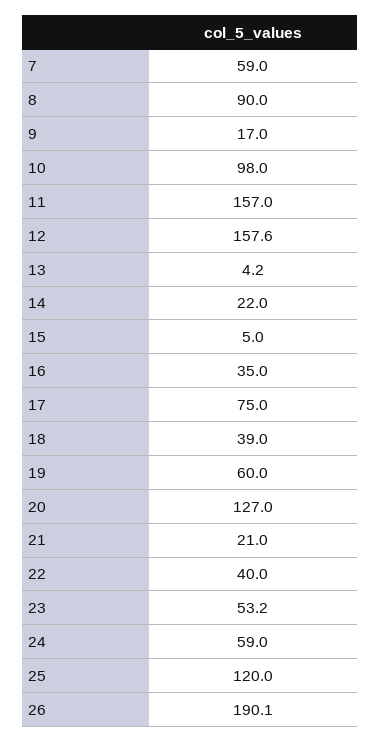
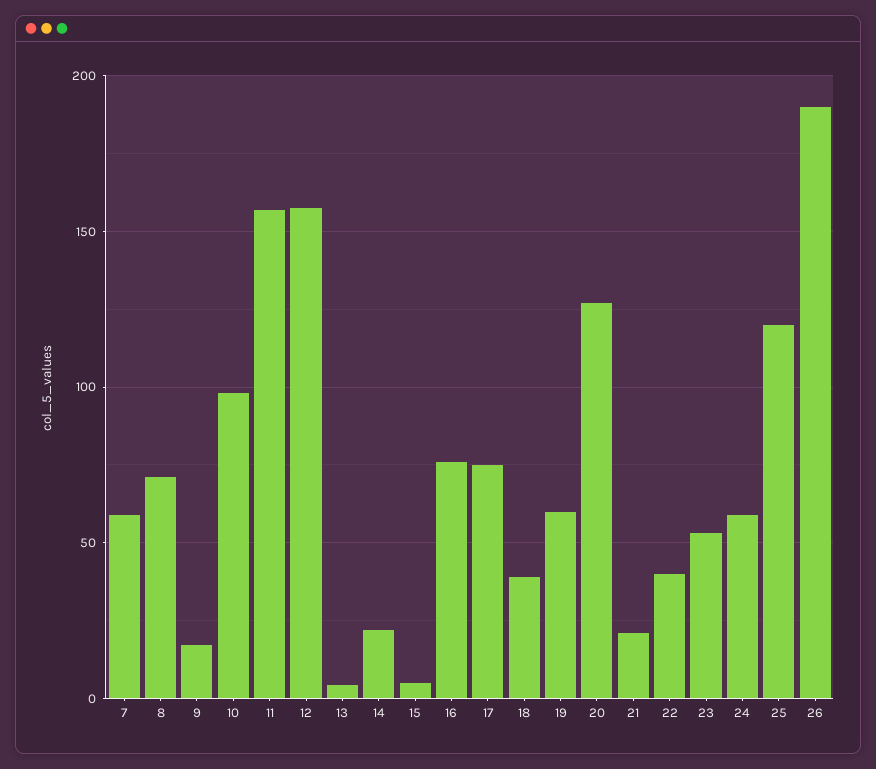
  {
    "7": 59,
-   "8": 90,
+   "8": 70,
    "9": 17,
    "10": 98,
    "11": 157,
    "12": 157.6,
    "13": 4.2,
    "14": 22,
    "15": 5,
-   "16": 35,
+   "16": 75,
    "17": 75,
    "18": 39,
    "19": 60,
    "20": 127,
    "21": 21,
    "22": 40,
    "23": 53.2,
    "24": 59,
    "25": 120,
    "26": 190.1
  }

